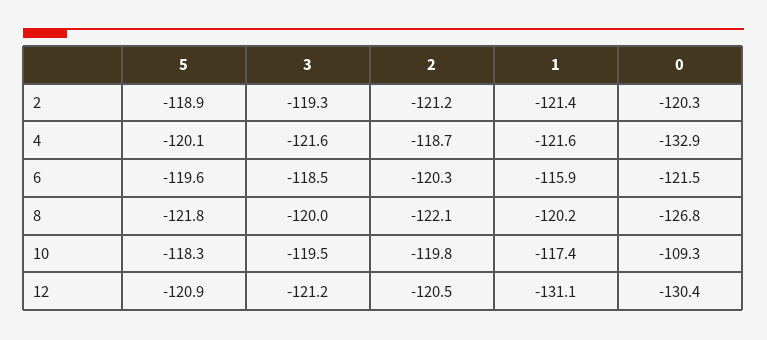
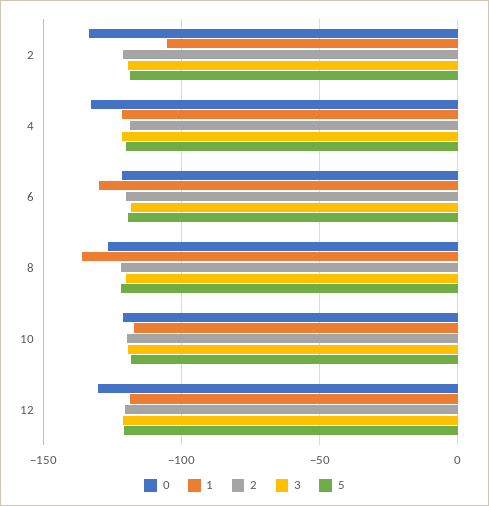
  {
    "5": {
      "2": -118.9,
      "4": -120.1,
      "6": -119.6,
      "8": -121.8,
      "10": -118.3,
      "12": -120.9
    },
    "3": {
      "2": -119.3,
      "4": -121.6,
      "6": -118.5,
      "8": -120,
      "10": -119.5,
      "12": -121.2
    },
    "2": {
      "2": -121.2,
      "4": -118.7,
      "6": -120.3,
      "8": -122.1,
      "10": -119.8,
      "12": -120.5
    },
    "1": {
-     "2": -121.4,
+     "2": -105,
      "4": -121.6,
-     "6": -115.9,
+     "6": -130,
-     "8": -120.2,
+     "8": -135,
      "10": -117.4,
-     "12": -131.1
+     "12": -120
    },
    "0": {
-     "2": -120.3,
+     "2": -135,
      "4": -132.9,
      "6": -121.5,
      "8": -126.8,
-     "10": -109.3,
+     "10": -120,
      "12": -130.4
    }
  }

